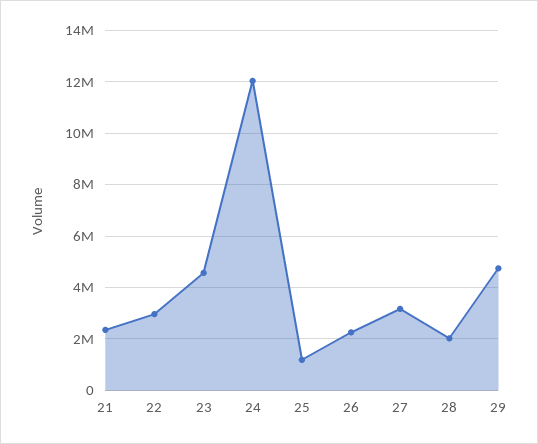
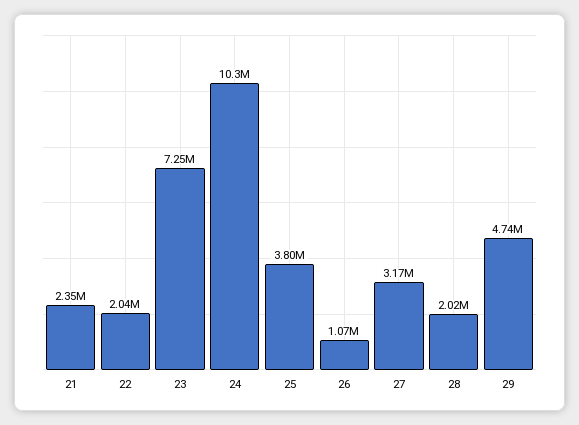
  {
    "21": 2350000,
-   "22": 3000000,
+   "22": 2040000,
-   "23": 4500000,
+   "23": 7250000,
-   "24": 12000000,
+   "24": 10300000,
-   "25": 1250000,
+   "25": 3800000,
-   "26": 2250000,
+   "26": 1070000,
    "27": 3170000,
    "28": 2020000,
    "29": 4740000
  }

